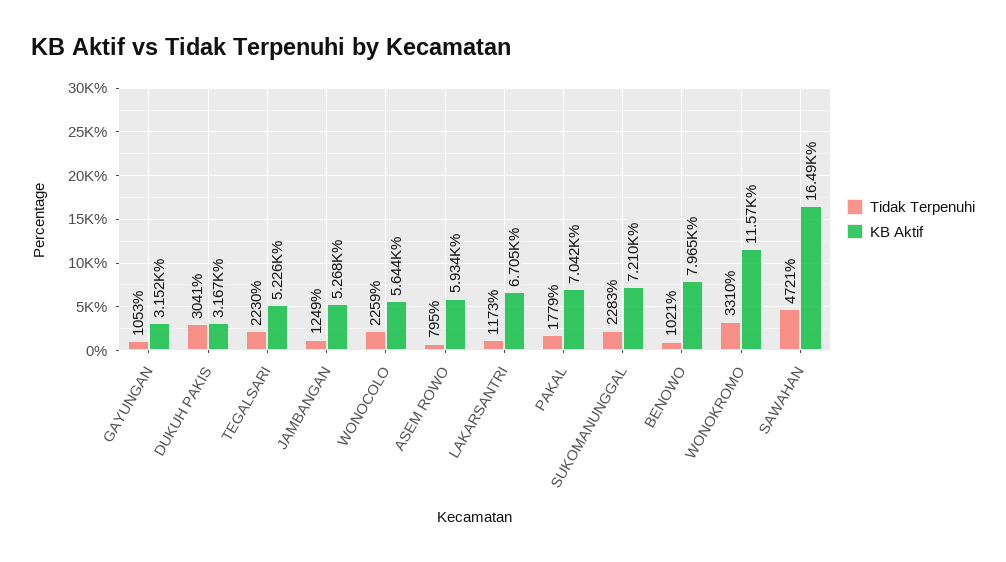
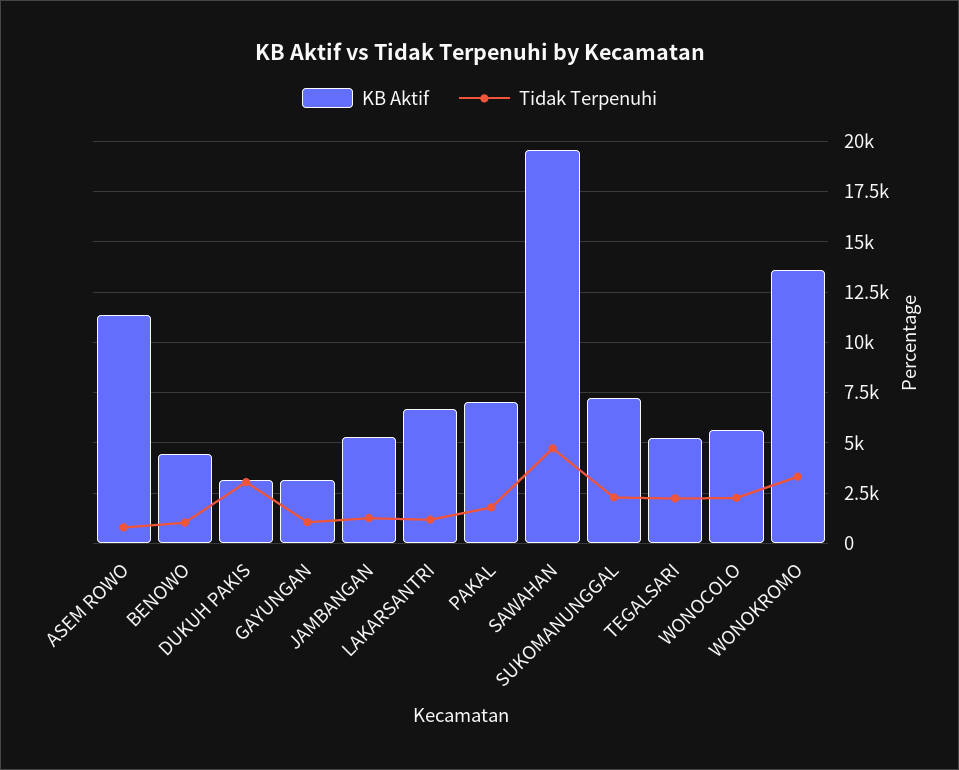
  {
    "Tidak Terpenuhi": {
      "GAYUNGAN": 1053,
      "DUKUH PAKIS": 3041,
      "TEGALSARI": 2230,
      "JAMBANGAN": 1249,
      "WONOCOLO": 2259,
      "ASEM ROWO": 795,
      "LAKARSANTRI": 1173,
      "PAKAL": 1779,
      "SUKOMANUNGGAL": 2283,
      "BENOWO": 1021,
      "WONOKROMO": 3310,
      "SAWAHAN": 4721
    },
    "KB Aktif": {
      "GAYUNGAN": 3152,
      "DUKUH PAKIS": 3167,
      "TEGALSARI": 5226,
      "JAMBANGAN": 5268,
      "WONOCOLO": 5644,
-     "ASEM ROWO": 5934,
+     "ASEM ROWO": 11500,
      "LAKARSANTRI": 6705,
      "PAKAL": 7042,
      "SUKOMANUNGGAL": 7210,
-     "BENOWO": 7965,
+     "BENOWO": 4500,
-     "WONOKROMO": 11570,
+     "WONOKROMO": 13500,
-     "SAWAHAN": 16490
+     "SAWAHAN": 19500
    }
  }

